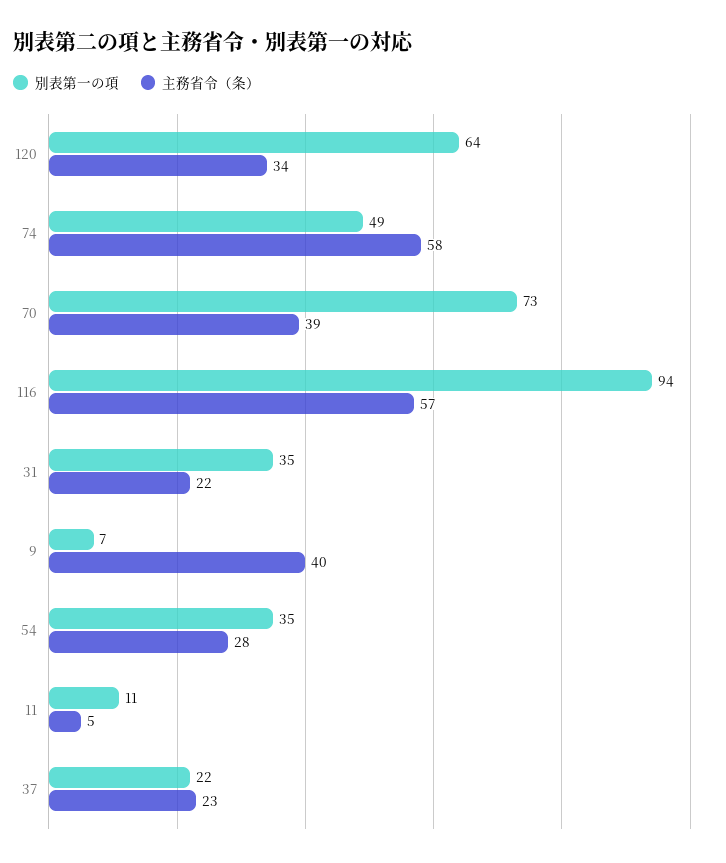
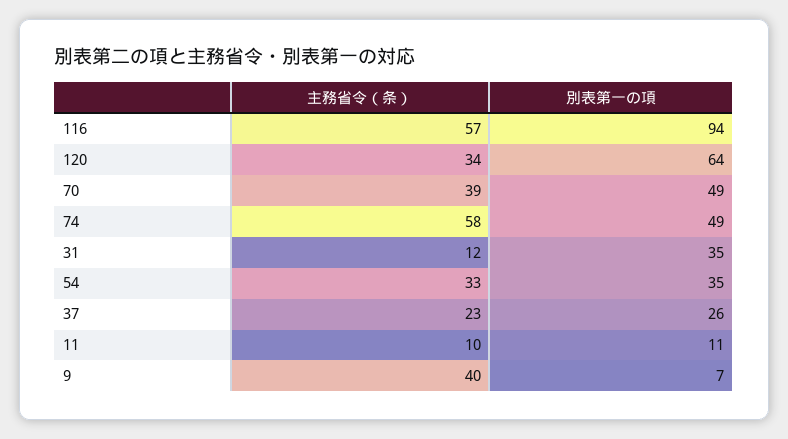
  {
    "別表第一の項": {
      "120": 64,
      "74": 49,
-     "70": 73,
+     "70": 49,
      "116": 94,
      "31": 35,
      "9": 7,
      "54": 35,
      "11": 11,
-     "37": 22
+     "37": 26
    },
    "主務省令（条）": {
      "120": 34,
      "74": 58,
      "70": 39,
      "116": 57,
-     "31": 22,
+     "31": 12,
      "9": 40,
-     "54": 28,
+     "54": 33,
-     "11": 5,
+     "11": 10,
      "37": 23
    }
  }

